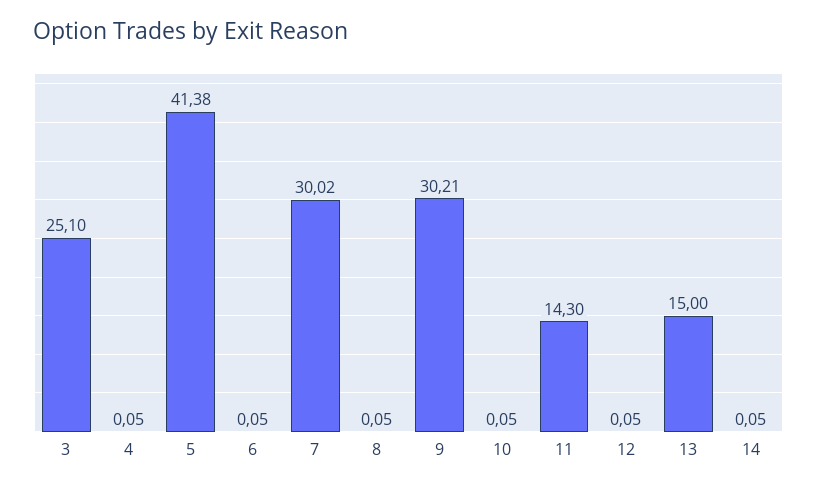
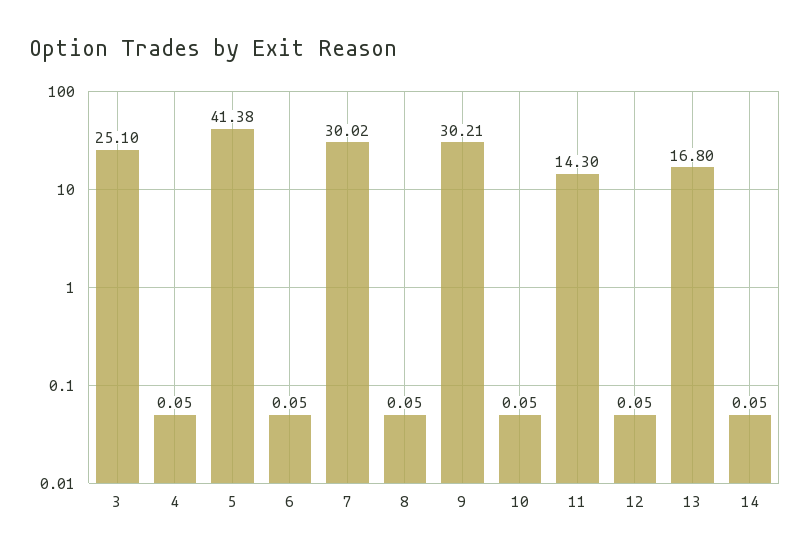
  {
    "3": 25.1,
    "4": 0.05,
    "5": 41.38,
    "6": 0.05,
    "7": 30.02,
    "8": 0.05,
    "9": 30.21,
    "10": 0.05,
    "11": 14.3,
    "12": 0.05,
-   "13": 15,
+   "13": 16.8,
    "14": 0.05
  }

